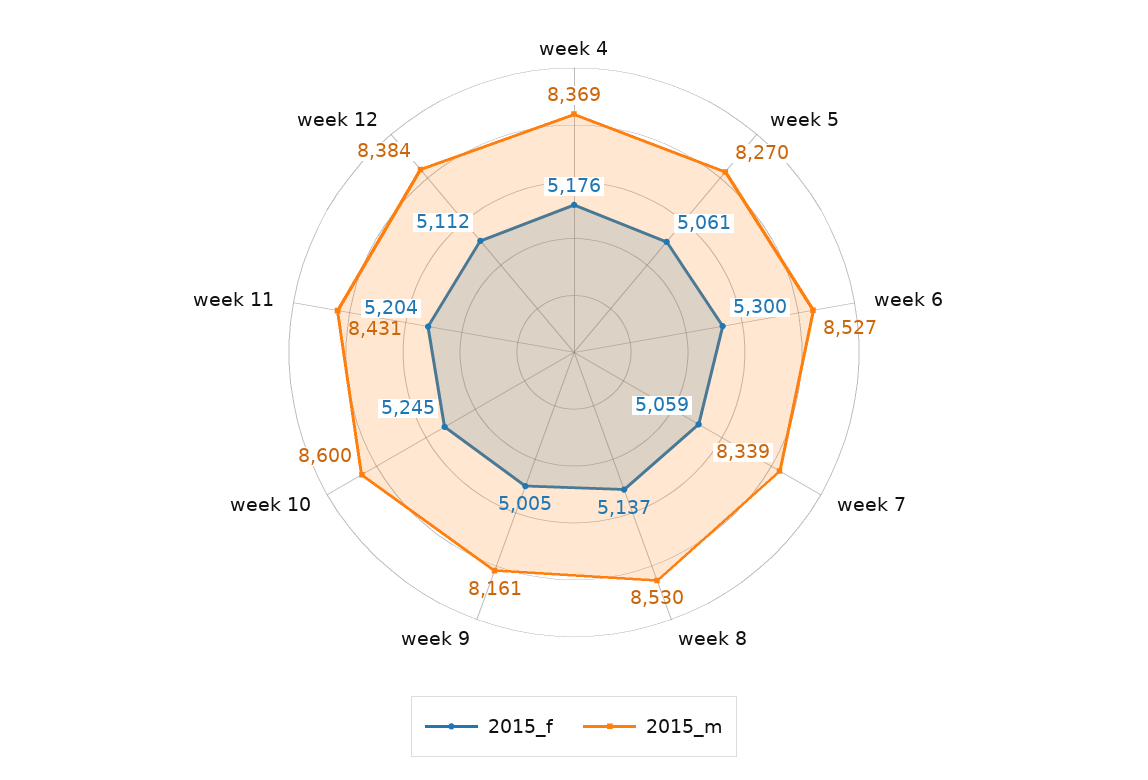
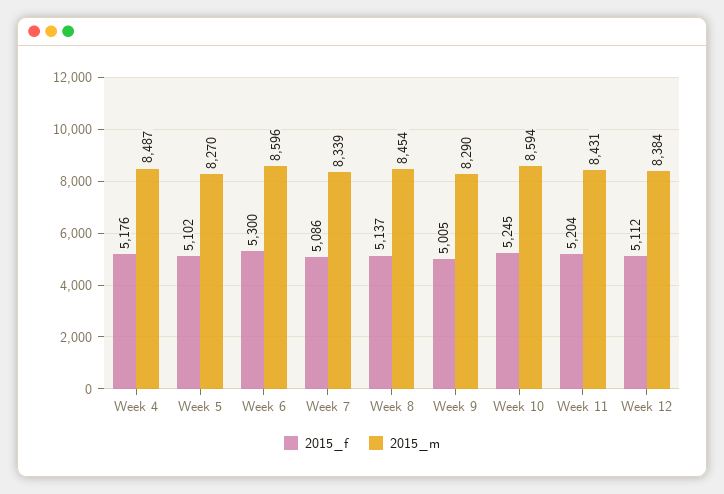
  {
    "2015_f": {
      "week 4": 5176,
-     "week 5": 5061,
+     "week 5": 5102,
      "week 6": 5300,
-     "week 7": 5059,
+     "week 7": 5086,
      "week 8": 5137,
      "week 9": 5005,
      "week 10": 5245,
      "week 11": 5204,
      "week 12": 5112
    },
    "2015_m": {
-     "week 4": 8369,
+     "week 4": 8487,
      "week 5": 8270,
-     "week 6": 8527,
+     "week 6": 8596,
      "week 7": 8339,
-     "week 8": 8530,
+     "week 8": 8454,
-     "week 9": 8161,
+     "week 9": 8290,
-     "week 10": 8600,
+     "week 10": 8594,
      "week 11": 8431,
      "week 12": 8384
    }
  }

